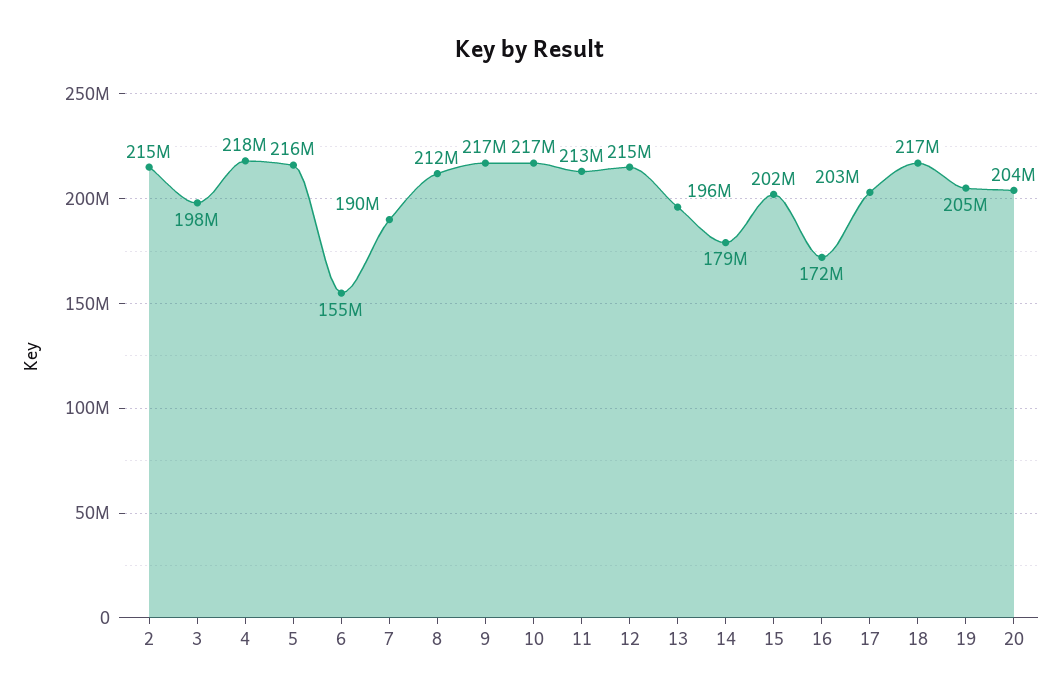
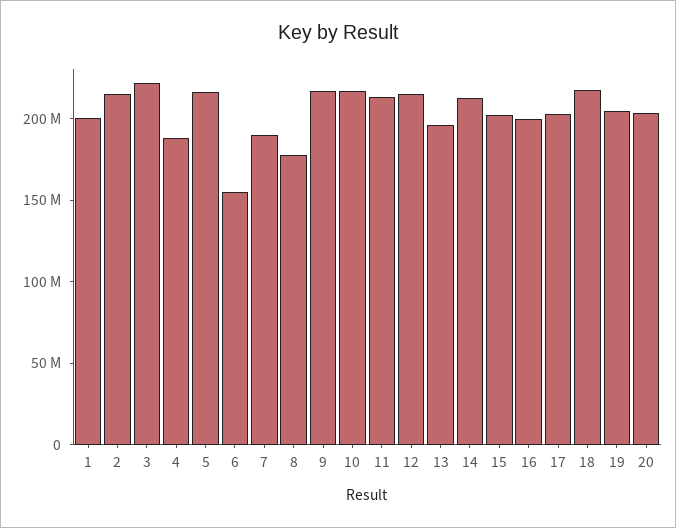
  {
    "2": 215000000,
-   "3": 198000000,
+   "3": 220000000,
-   "4": 218000000,
+   "4": 190000000,
    "5": 216000000,
    "6": 155000000,
    "7": 190000000,
-   "8": 212000000,
+   "8": 180000000,
    "9": 217000000,
    "10": 217000000,
    "11": 213000000,
    "12": 215000000,
    "13": 196000000,
-   "14": 179000000,
+   "14": 210000000,
    "15": 202000000,
-   "16": 172000000,
+   "16": 200000000,
    "17": 203000000,
    "18": 217000000,
    "19": 205000000,
-   "20": 204000000
+   "20": 204000000,
+   "1": 200000000
  }

